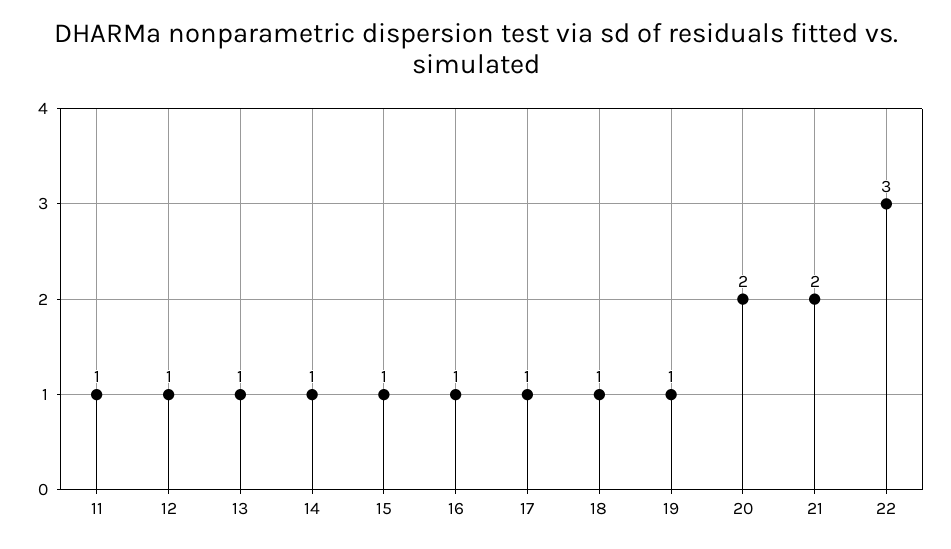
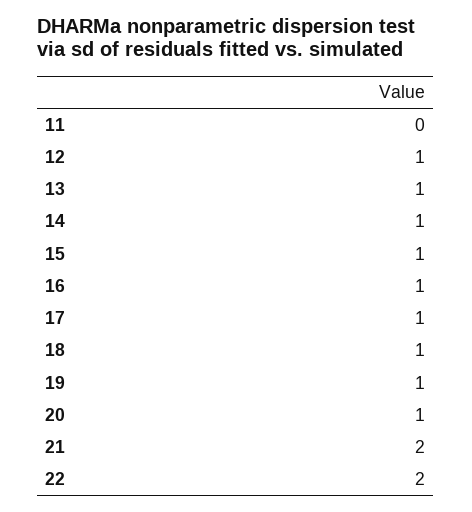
  {
-   "11": 1,
+   "11": 0,
    "12": 1,
    "13": 1,
    "14": 1,
    "15": 1,
    "16": 1,
    "17": 1,
    "18": 1,
    "19": 1,
-   "20": 2,
+   "20": 1,
    "21": 2,
-   "22": 3
+   "22": 2
  }

